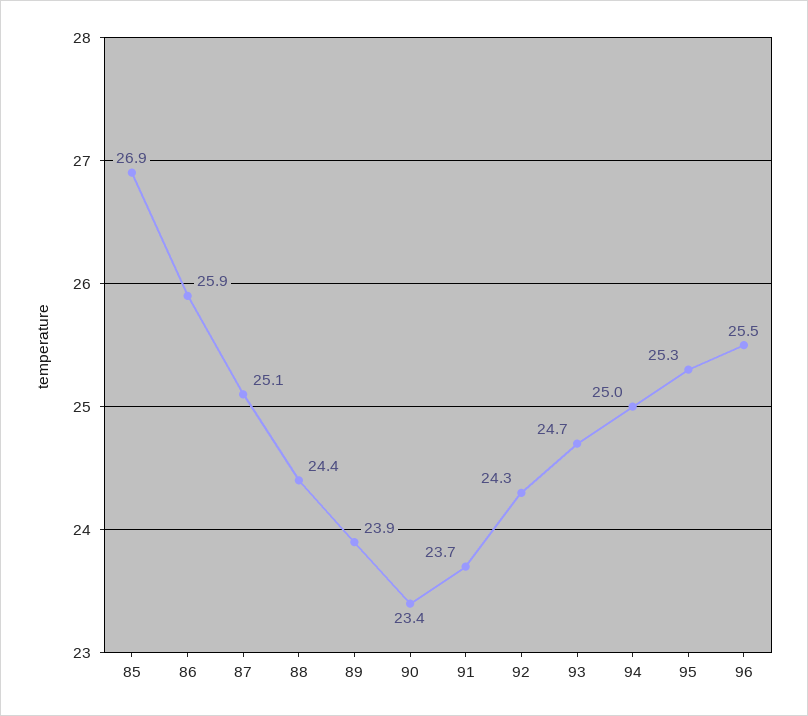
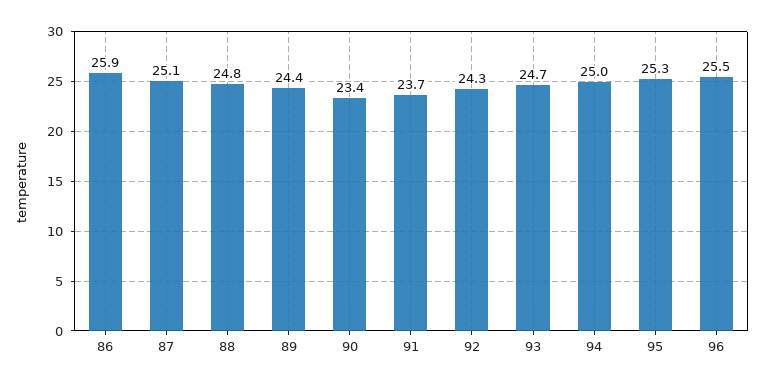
  {
-   "85": 26.9,
    "86": 25.9,
    "87": 25.1,
-   "88": 24.4,
+   "88": 24.8,
-   "89": 23.9,
+   "89": 24.4,
    "90": 23.4,
    "91": 23.7,
    "92": 24.3,
    "93": 24.7,
    "94": 25,
    "95": 25.3,
    "96": 25.5
  }

